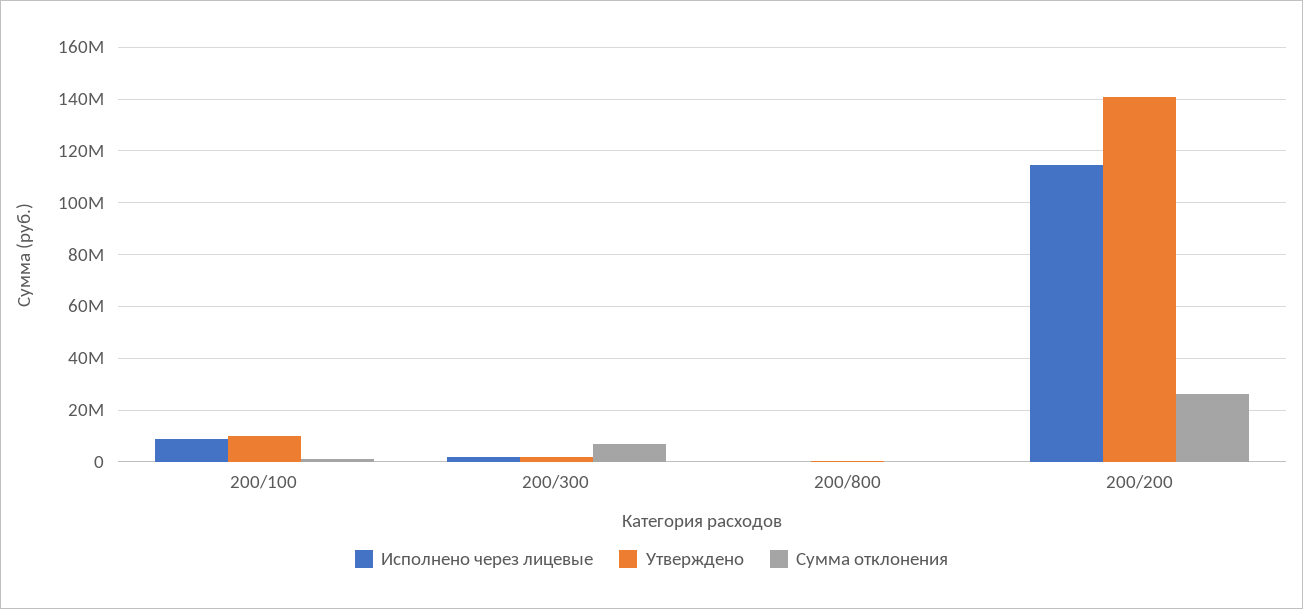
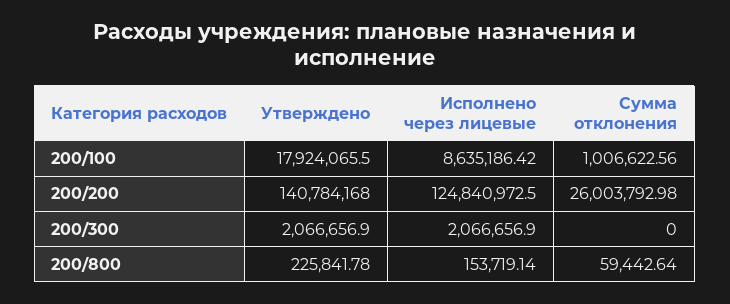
  {
    "Исполнено через лицевые": {
      "200/100": 8635186.42,
      "200/300": 2066656.9,
      "200/800": 153719.14,
-     "200/200": 115000000
+     "200/200": 124840972.5
    },
    "Утверждено": {
-     "200/100": 10000000,
+     "200/100": 17924065.5,
      "200/300": 2066656.9,
      "200/800": 225841.78,
      "200/200": 140784168
    },
    "Сумма отклонения": {
      "200/100": 1006622.56,
-     "200/300": 7500000,
+     "200/300": 0,
      "200/800": 59442.64,
      "200/200": 26003792.98
    }
  }

